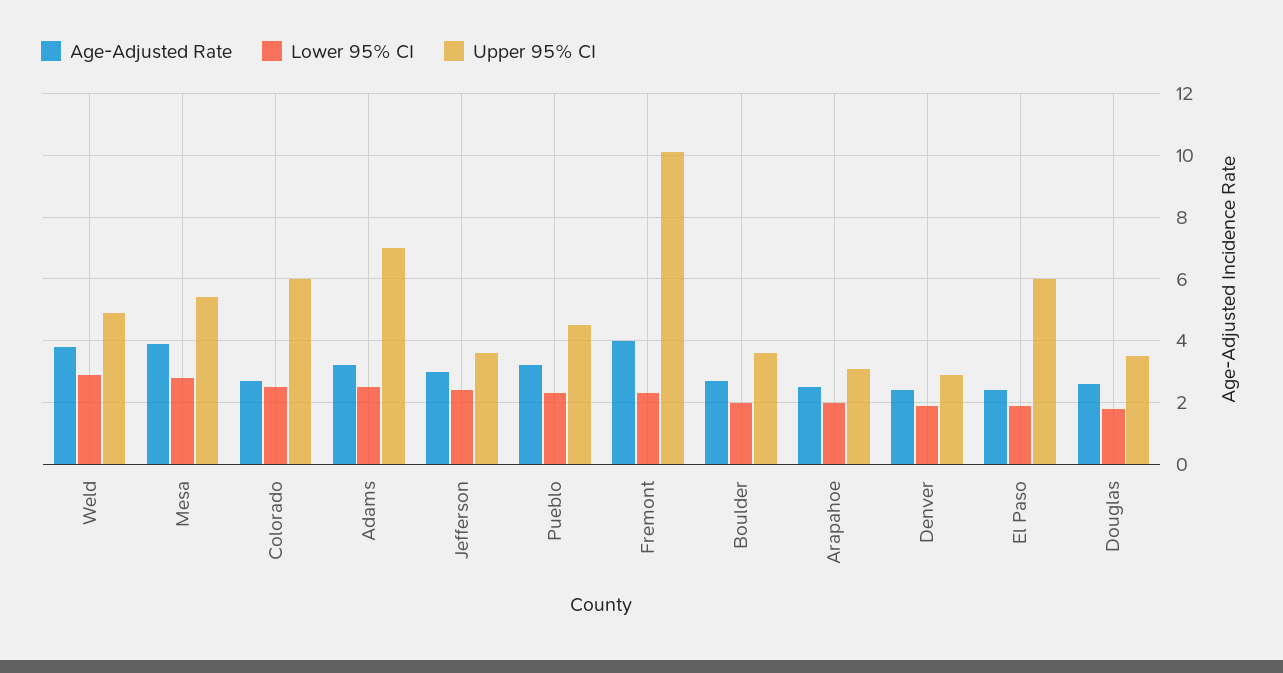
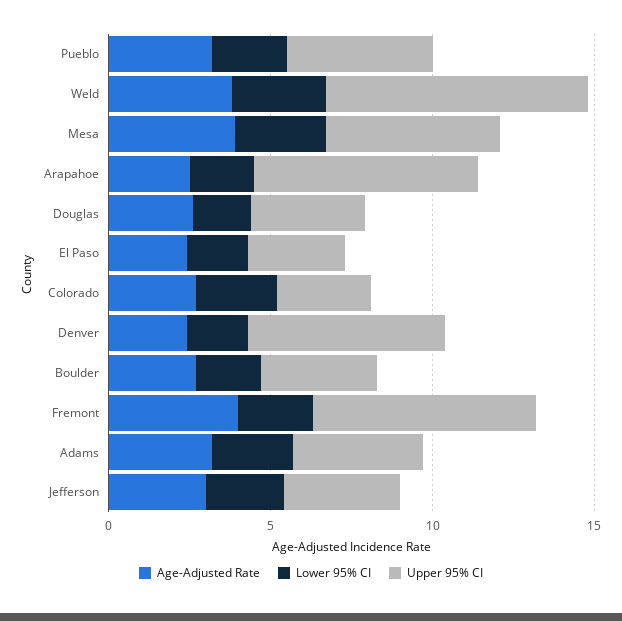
  {
    "Age-Adjusted Rate": {
      "Weld": 4,
      "Mesa": 4,
      "Colorado": 2.5,
      "Adams": 3,
      "Jefferson": 3,
      "Pueblo": 3,
      "Fremont": 4,
      "Boulder": 2.5,
      "Arapahoe": 2.5,
      "Denver": 2.5,
      "El Paso": 2.5,
      "Douglas": 2.5
    },
    "Lower 95% CI": {
      "Weld": 3,
      "Mesa": 3,
      "Colorado": 2.5,
      "Adams": 2.5,
      "Jefferson": 2.5,
      "Pueblo": 2.5,
      "Fremont": 2.5,
      "Boulder": 2,
      "Arapahoe": 2,
      "Denver": 2,
      "El Paso": 2,
      "Douglas": 2
    },
    "Upper 95% CI": {
-     "Weld": 5,
+     "Weld": 8,
      "Mesa": 5.5,
-     "Colorado": 6,
+     "Colorado": 3,
-     "Adams": 7,
+     "Adams": 4,
      "Jefferson": 3.5,
      "Pueblo": 4.5,
-     "Fremont": 10,
+     "Fremont": 7,
      "Boulder": 3.5,
-     "Arapahoe": 3,
+     "Arapahoe": 7,
-     "Denver": 3,
+     "Denver": 6,
-     "El Paso": 6,
+     "El Paso": 3,
      "Douglas": 3.5
    }
  }

